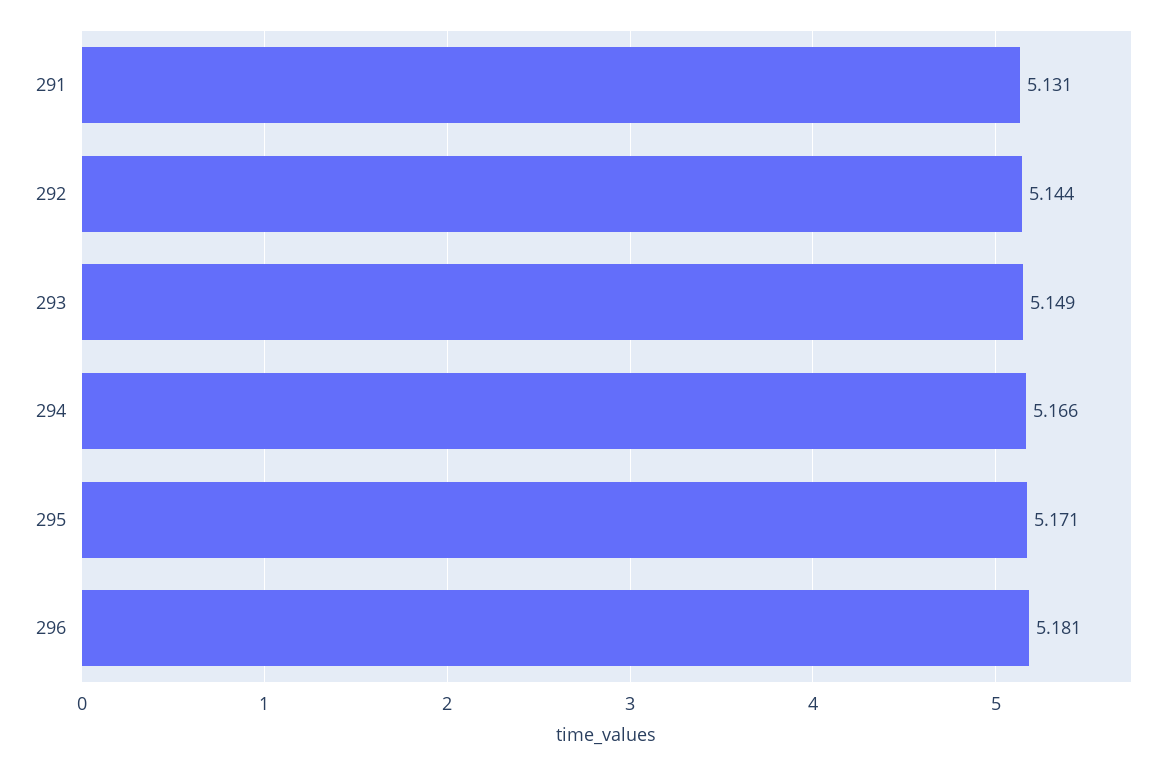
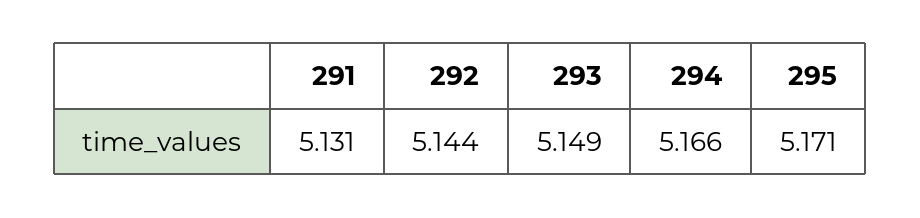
  {
    "291": 5.131,
    "292": 5.144,
    "293": 5.149,
    "294": 5.166,
-   "295": 5.171,
+   "295": 5.171
-   "296": 5.181
  }

